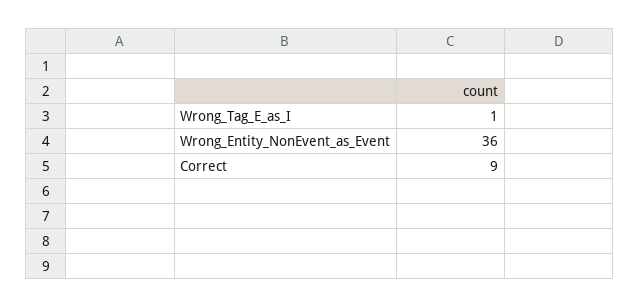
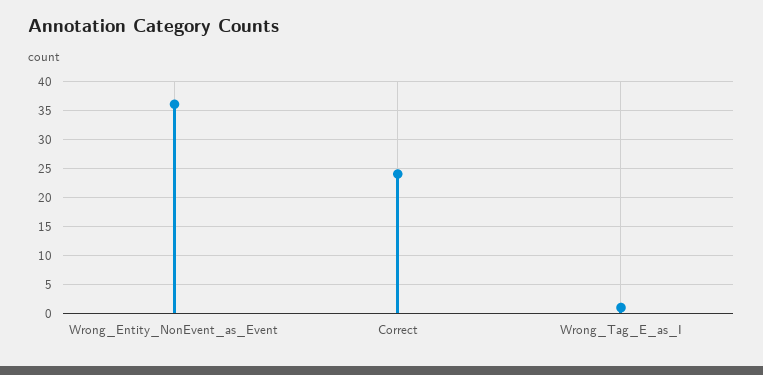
  {
    "Wrong_Tag_E_as_I": 1,
    "Wrong_Entity_NonEvent_as_Event": 36,
-   "Correct": 9
+   "Correct": 25
  }

